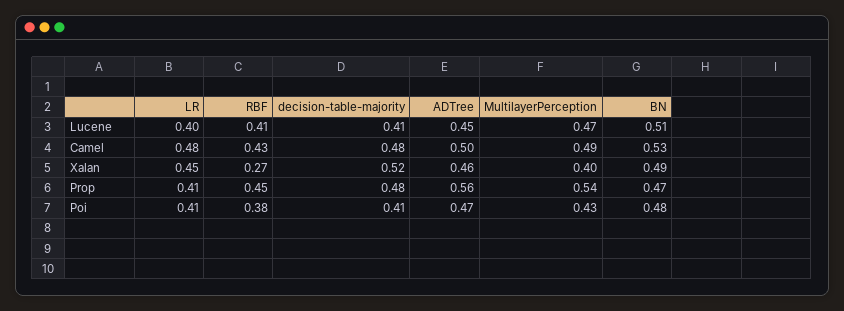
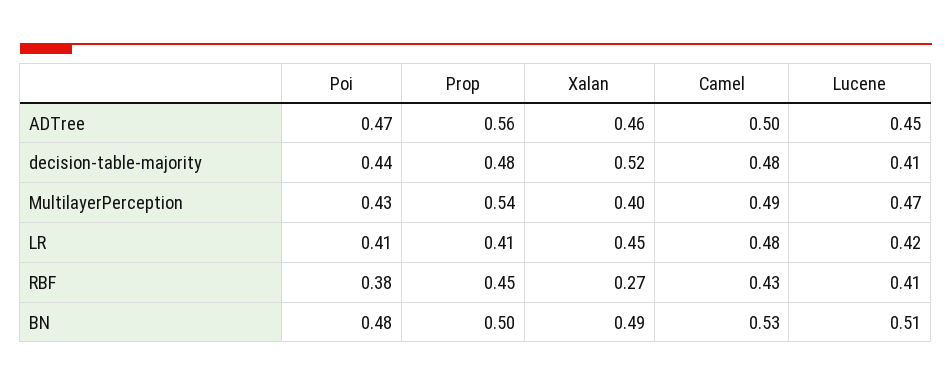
  {
    "LR": {
-     "Lucene": 0.4,
+     "Lucene": 0.42,
      "Camel": 0.48,
      "Xalan": 0.45,
      "Prop": 0.41,
      "Poi": 0.41
    },
    "RBF": {
      "Lucene": 0.41,
      "Camel": 0.43,
      "Xalan": 0.27,
      "Prop": 0.45,
      "Poi": 0.38
    },
    "decision-table-majority": {
      "Lucene": 0.41,
      "Camel": 0.48,
      "Xalan": 0.52,
      "Prop": 0.48,
-     "Poi": 0.41
+     "Poi": 0.44
    },
    "ADTree": {
      "Lucene": 0.45,
      "Camel": 0.5,
      "Xalan": 0.46,
      "Prop": 0.56,
      "Poi": 0.47
    },
    "MultilayerPerception": {
      "Lucene": 0.47,
      "Camel": 0.49,
      "Xalan": 0.4,
      "Prop": 0.54,
      "Poi": 0.43
    },
    "BN": {
      "Lucene": 0.51,
      "Camel": 0.53,
      "Xalan": 0.49,
-     "Prop": 0.47,
+     "Prop": 0.5,
      "Poi": 0.48
    }
  }

